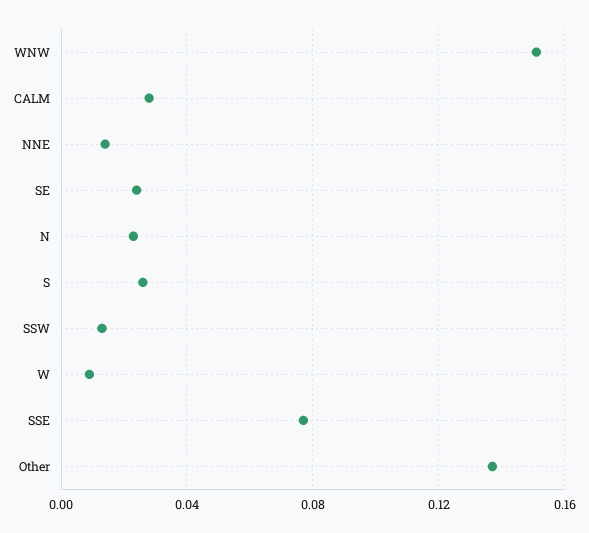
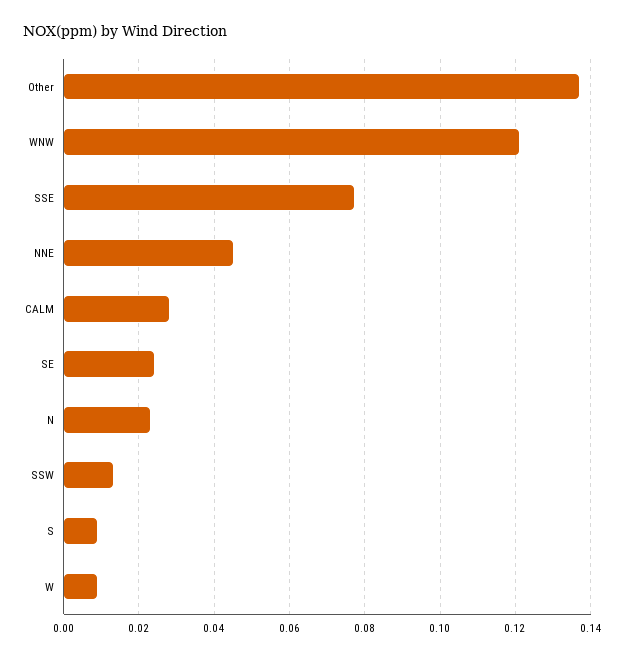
  {
-   "WNW": 0.15,
+   "WNW": 0.12,
    "CALM": 0.03,
-   "NNE": 0.015,
+   "NNE": 0.045,
    "SE": 0.025,
    "N": 0.025,
-   "S": 0.025,
+   "S": 0.01,
    "SSW": 0.015,
    "W": 0.01,
    "SSE": 0.075,
    "Other": 0.135
  }

